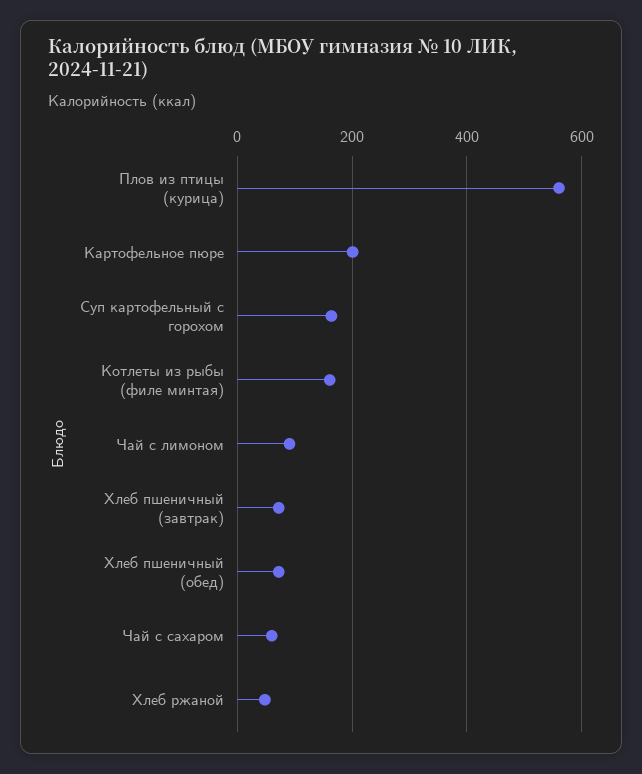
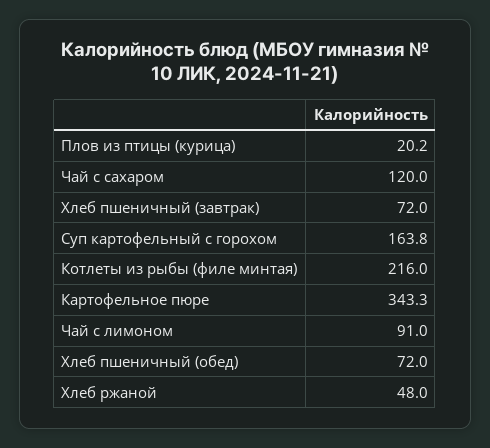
  {
-   "Плов из птицы (курица)": 560,
+   "Плов из птицы (курица)": 20.2,
-   "Картофельное пюре": 200,
+   "Картофельное пюре": 343.3,
    "Суп картофельный с горохом": 163.8,
-   "Котлеты из рыбы (филе минтая)": 160,
+   "Котлеты из рыбы (филе минтая)": 216,
    "Чай с лимоном": 91,
    "Хлеб пшеничный (завтрак)": 72,
    "Хлеб пшеничный (обед)": 72,
-   "Чай с сахаром": 60,
+   "Чай с сахаром": 120,
    "Хлеб ржаной": 48
  }

